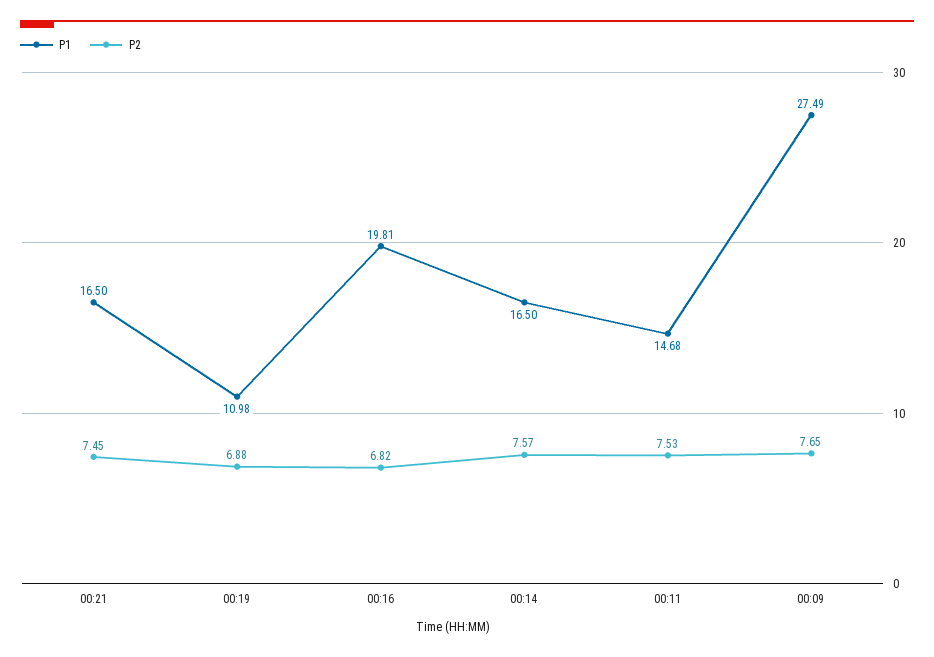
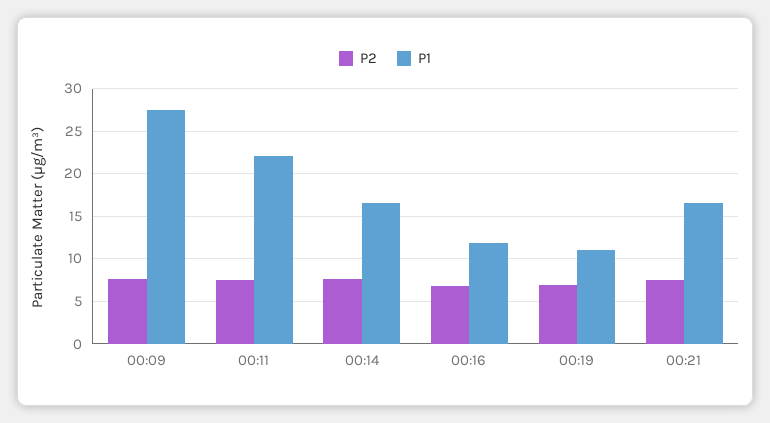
  {
    "P1": {
      "00:21": 16.5,
      "00:19": 10.98,
-     "00:16": 19.81,
+     "00:16": 12,
      "00:14": 16.5,
-     "00:11": 14.68,
+     "00:11": 22,
      "00:09": 27.49
    },
    "P2": {
      "00:21": 7.45,
      "00:19": 6.88,
      "00:16": 6.82,
      "00:14": 7.57,
      "00:11": 7.53,
      "00:09": 7.65
    }
  }

